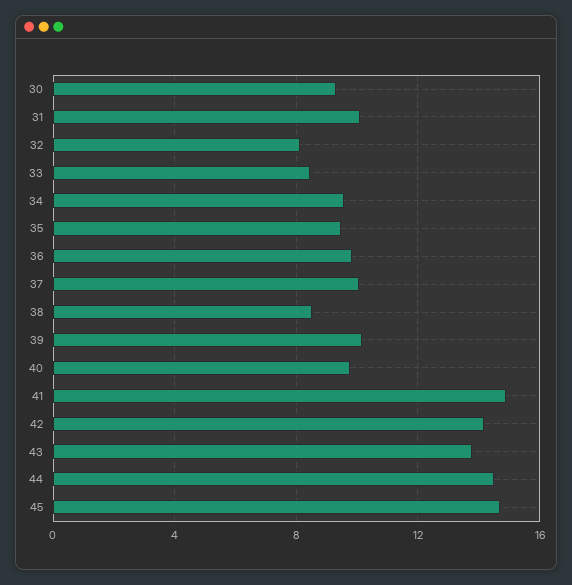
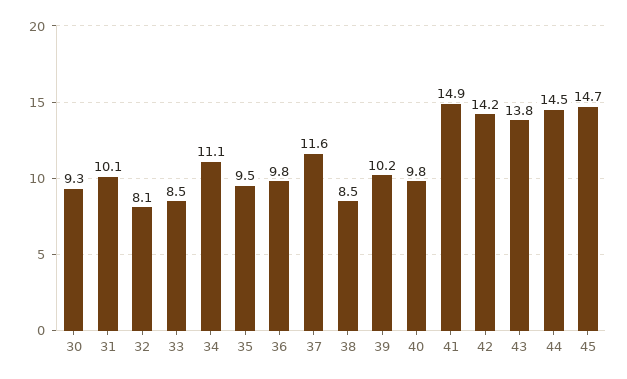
  {
    "30": 9.3,
    "31": 10.1,
    "32": 8.1,
    "33": 8.5,
-   "34": 9.5,
+   "34": 11.1,
    "35": 9.5,
    "36": 9.8,
-   "37": 10,
+   "37": 11.6,
    "38": 8.5,
    "39": 10.2,
    "40": 9.8,
    "41": 14.9,
    "42": 14.2,
    "43": 13.8,
    "44": 14.5,
    "45": 14.7
  }

